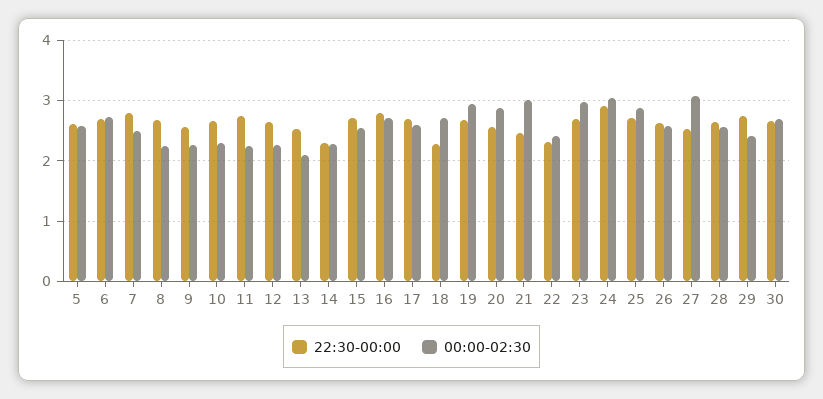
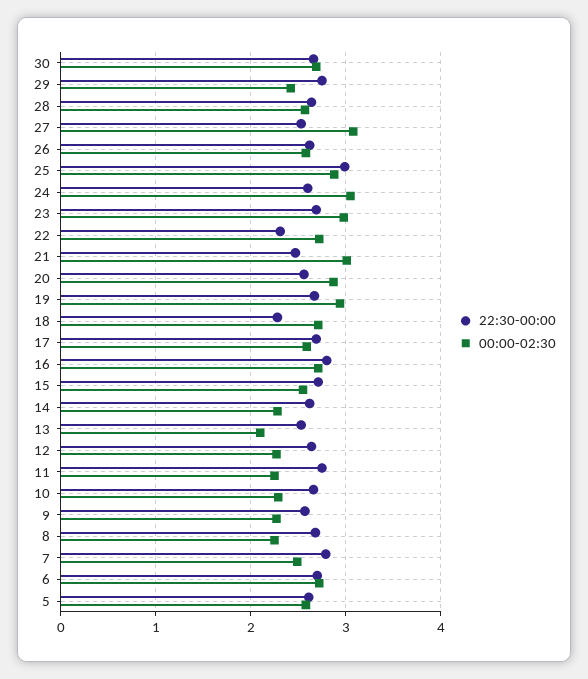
  {
    "22:30-00:00": {
      "5": 2.6,
      "6": 2.7,
      "7": 2.8,
      "8": 2.7,
      "9": 2.6,
      "10": 2.7,
      "11": 2.8,
      "12": 2.6,
      "13": 2.5,
-     "14": 2.3,
+     "14": 2.6,
      "15": 2.7,
      "16": 2.8,
      "17": 2.7,
      "18": 2.3,
      "19": 2.7,
      "20": 2.6,
      "21": 2.5,
      "22": 2.3,
      "23": 2.7,
-     "24": 2.9,
+     "24": 2.6,
-     "25": 2.7,
+     "25": 3,
      "26": 2.6,
      "27": 2.5,
      "28": 2.6,
      "29": 2.8,
      "30": 2.7
    },
    "00:00-02:30": {
      "5": 2.6,
      "6": 2.7,
      "7": 2.5,
      "8": 2.3,
      "9": 2.3,
      "10": 2.3,
      "11": 2.3,
      "12": 2.3,
      "13": 2.1,
      "14": 2.3,
      "15": 2.6,
      "16": 2.7,
      "17": 2.6,
      "18": 2.7,
      "19": 2.9,
      "20": 2.9,
      "21": 3,
-     "22": 2.4,
+     "22": 2.7,
      "23": 3,
      "24": 3.1,
      "25": 2.9,
      "26": 2.6,
      "27": 3.1,
      "28": 2.6,
      "29": 2.4,
      "30": 2.7
    }
  }

